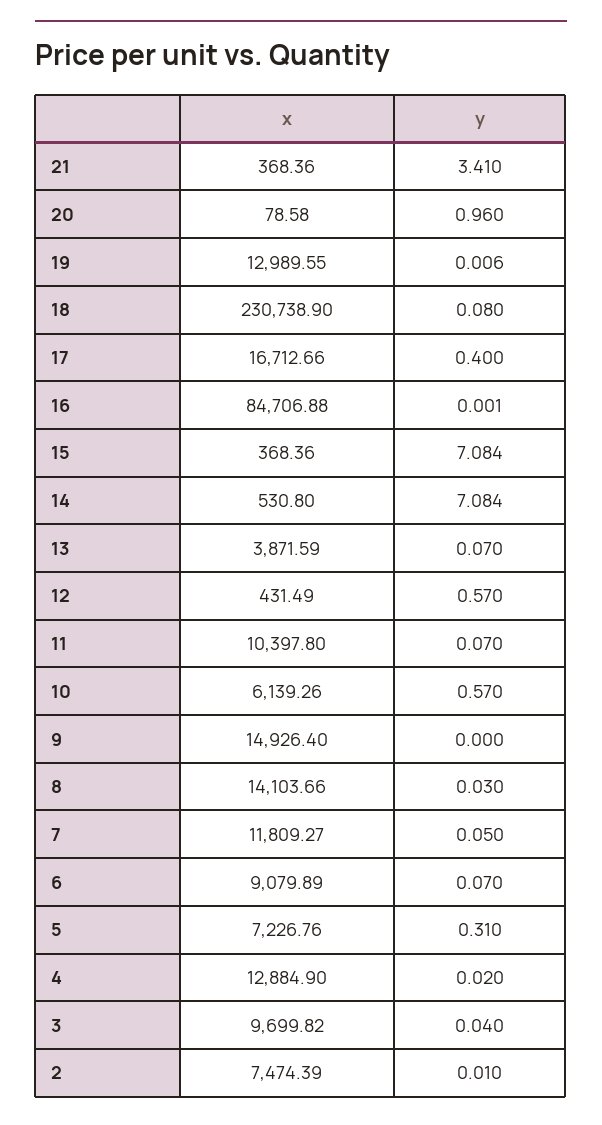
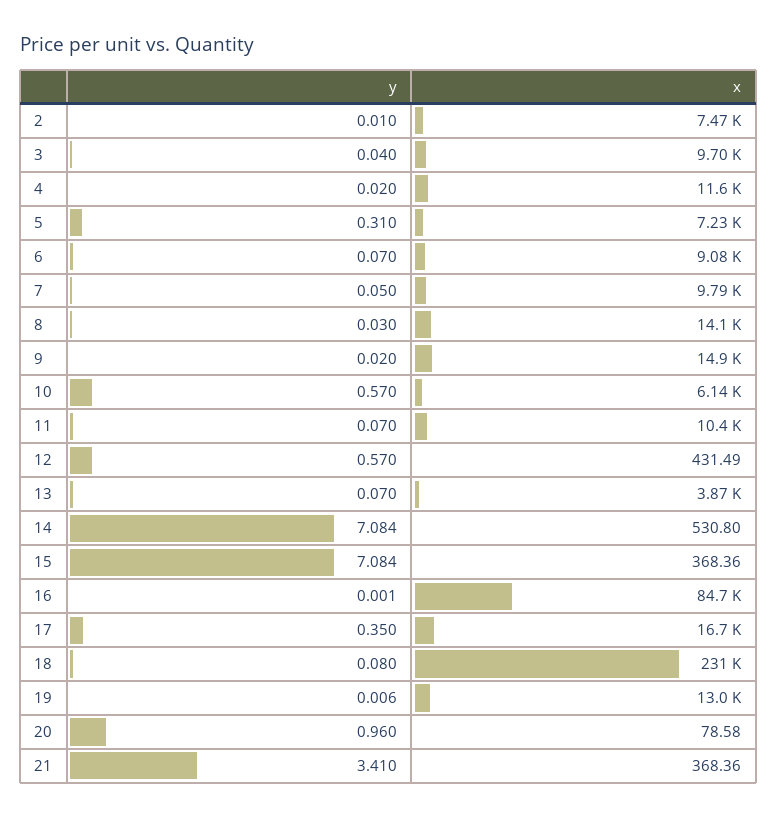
  {
    "x": {
      "21": 368.36,
      "20": 78.58,
      "19": 12989.55,
      "18": 230738.9,
      "17": 16712.66,
      "16": 84706.88,
      "15": 368.36,
      "14": 530.8,
      "13": 3871.59,
      "12": 431.49,
      "11": 10397.8,
      "10": 6139.26,
      "9": 14926.4,
      "8": 14103.66,
-     "7": 11809.27,
+     "7": 9790,
      "6": 9079.89,
      "5": 7226.76,
-     "4": 12884.9,
+     "4": 11600,
      "3": 9699.82,
      "2": 7474.39
    },
    "y": {
      "21": 3.41,
      "20": 0.96,
      "19": 0.006,
      "18": 0.08,
-     "17": 0.4,
+     "17": 0.35,
      "16": 0.001,
      "15": 7.084,
      "14": 7.084,
      "13": 0.07,
      "12": 0.57,
      "11": 0.07,
      "10": 0.57,
-     "9": 0,
+     "9": 0.02,
      "8": 0.03,
      "7": 0.05,
      "6": 0.07,
      "5": 0.31,
      "4": 0.02,
      "3": 0.04,
      "2": 0.01
    }
  }

